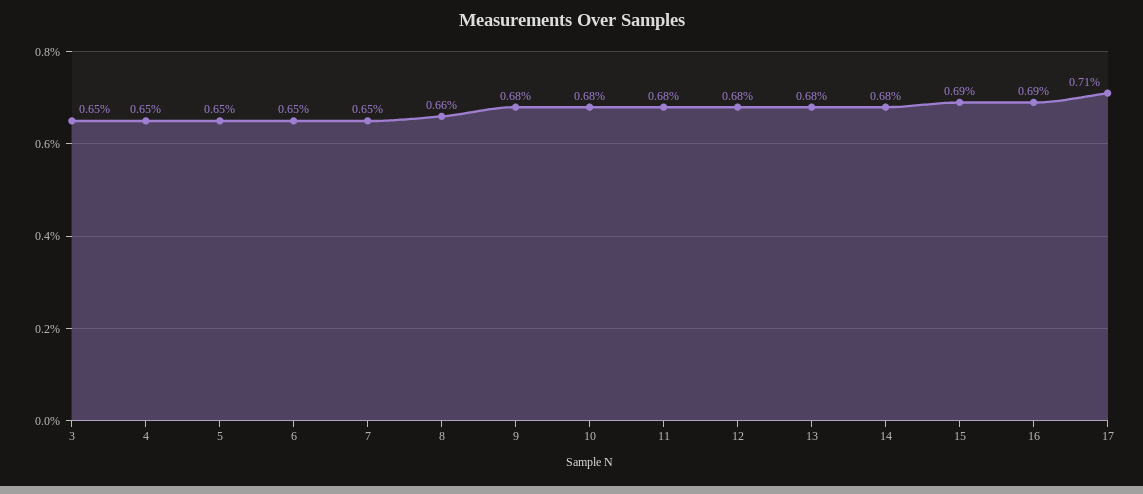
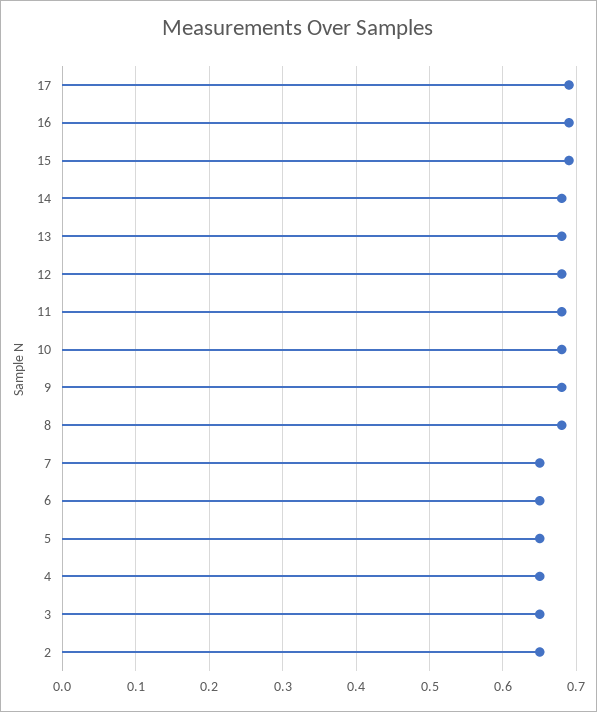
  {
    "3": 0.65,
    "4": 0.65,
    "5": 0.65,
    "6": 0.65,
    "7": 0.65,
-   "8": 0.66,
+   "8": 0.68,
    "9": 0.68,
    "10": 0.68,
    "11": 0.68,
    "12": 0.68,
    "13": 0.68,
    "14": 0.68,
    "15": 0.69,
    "16": 0.69,
-   "17": 0.71
+   "17": 0.69,
+   "2": 0.65
  }

